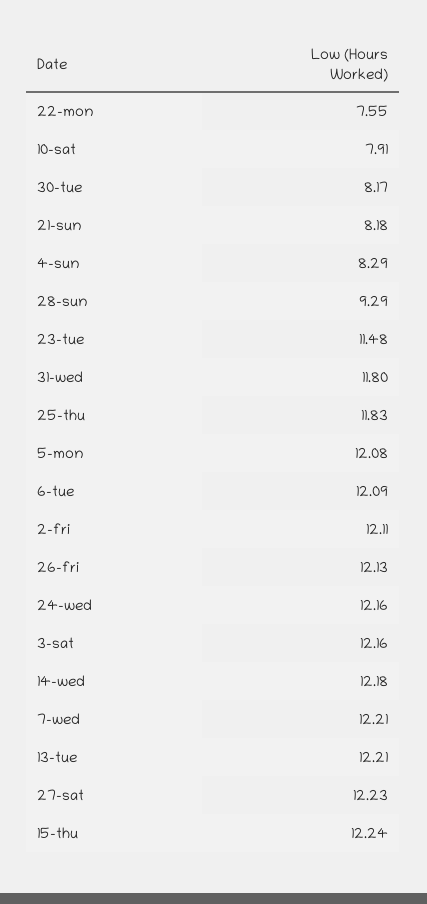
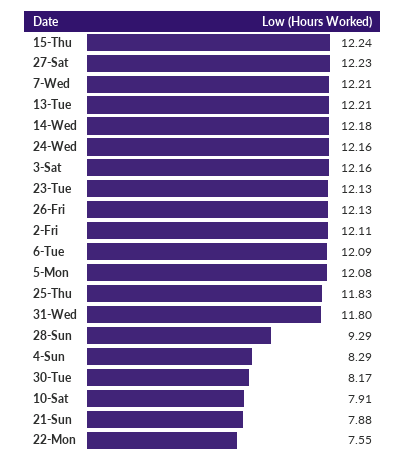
  {
    "22-mon": 7.55,
    "10-sat": 7.91,
    "30-tue": 8.17,
-   "21-sun": 8.18,
+   "21-sun": 7.88,
    "4-sun": 8.29,
    "28-sun": 9.29,
-   "23-tue": 11.48,
+   "23-tue": 12.13,
    "31-wed": 11.8,
    "25-thu": 11.83,
    "5-mon": 12.08,
    "6-tue": 12.09,
    "2-fri": 12.11,
    "26-fri": 12.13,
    "24-wed": 12.16,
    "3-sat": 12.16,
    "14-wed": 12.18,
    "7-wed": 12.21,
    "13-tue": 12.21,
    "27-sat": 12.23,
    "15-thu": 12.24
  }

